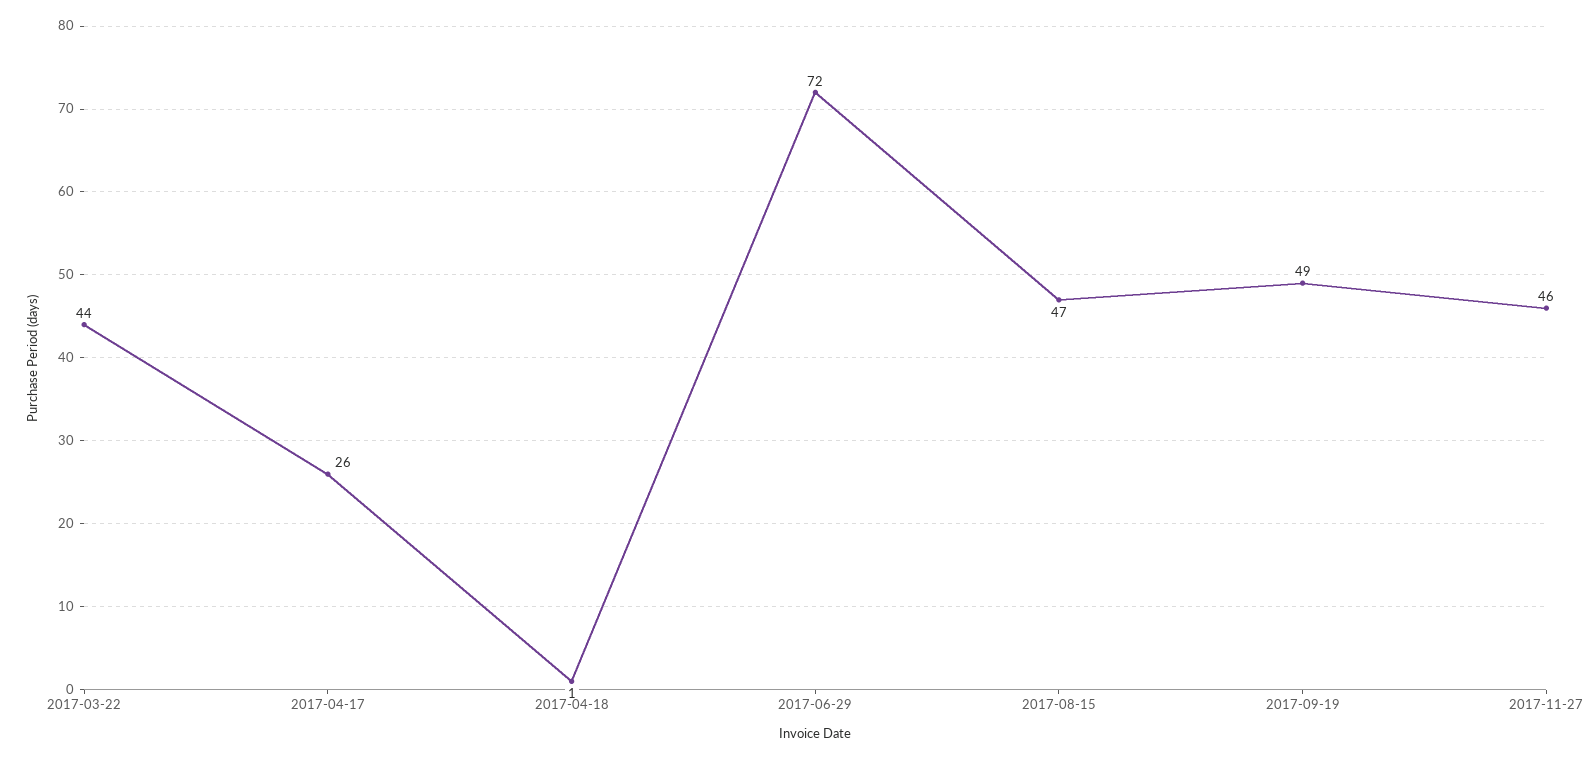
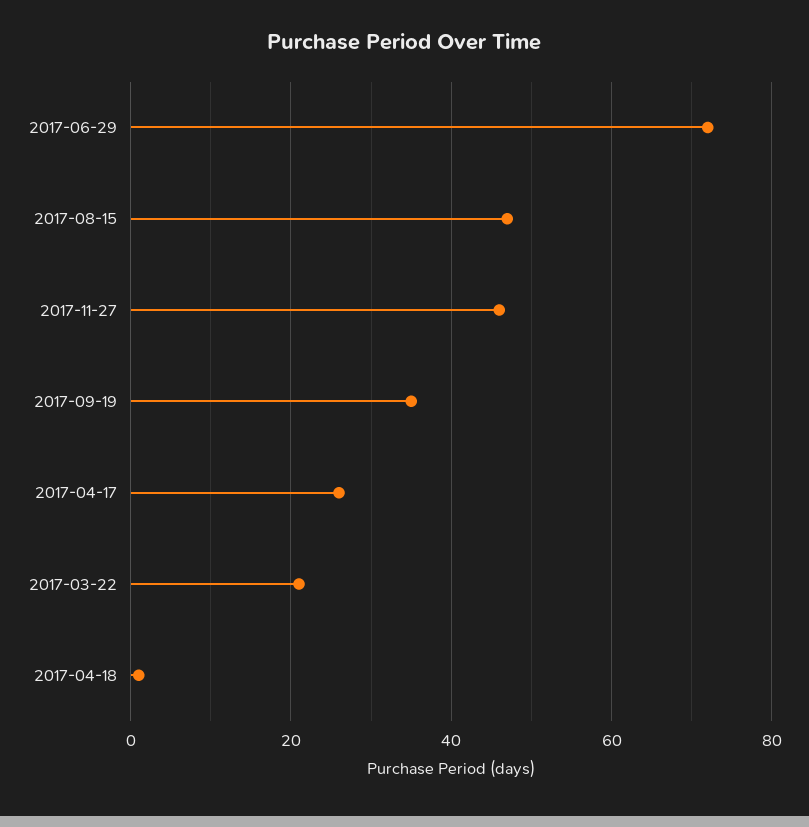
  {
-   "2017-03-22": 44,
+   "2017-03-22": 20,
    "2017-04-17": 26,
    "2017-04-18": 1,
    "2017-06-29": 72,
    "2017-08-15": 47,
-   "2017-09-19": 49,
+   "2017-09-19": 35,
    "2017-11-27": 46
  }

